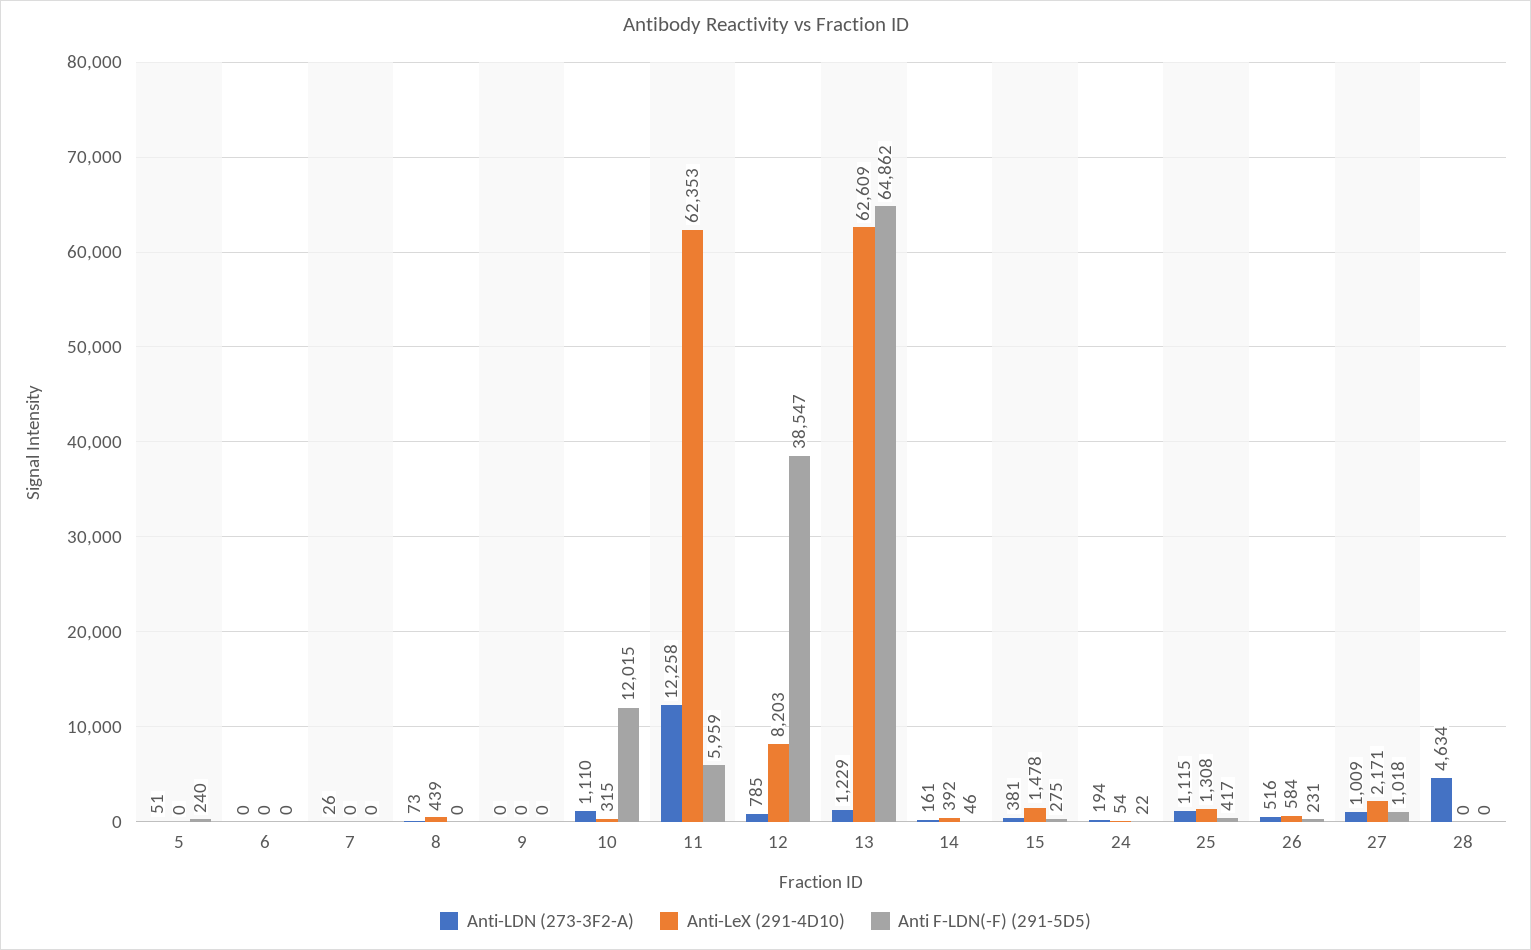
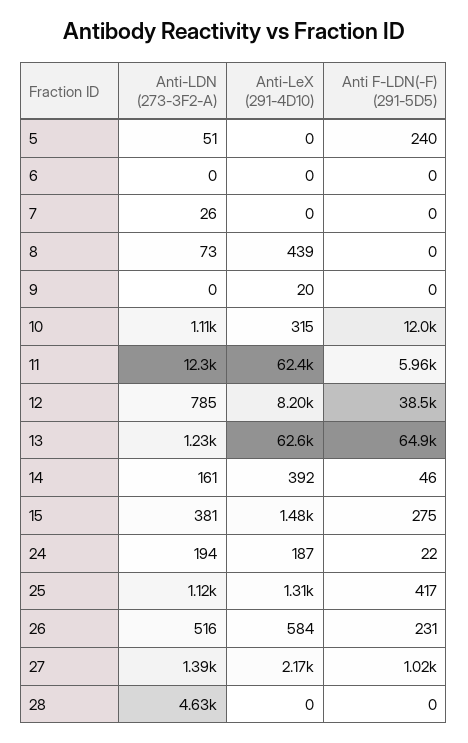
  {
    "Anti-LDN (273-3F2-A)": {
      "5": 51,
      "6": 0,
      "7": 26,
      "8": 73,
      "9": 0,
      "10": 1110,
      "11": 12258,
      "12": 785,
      "13": 1229,
      "14": 161,
      "15": 381,
      "24": 194,
      "25": 1115,
      "26": 516,
-     "27": 1009,
+     "27": 1390,
      "28": 4634
    },
    "Anti-LeX (291-4D10)": {
      "5": 0,
      "6": 0,
      "7": 0,
      "8": 439,
-     "9": 0,
+     "9": 20,
      "10": 315,
      "11": 62353,
      "12": 8203,
      "13": 62609,
      "14": 392,
      "15": 1478,
-     "24": 54,
+     "24": 187,
      "25": 1308,
      "26": 584,
      "27": 2171,
      "28": 0
    },
    "Anti F-LDN(-F) (291-5D5)": {
      "5": 240,
      "6": 0,
      "7": 0,
      "8": 0,
      "9": 0,
      "10": 12015,
      "11": 5959,
      "12": 38547,
      "13": 64862,
      "14": 46,
      "15": 275,
      "24": 22,
      "25": 417,
      "26": 231,
      "27": 1018,
      "28": 0
    }
  }

